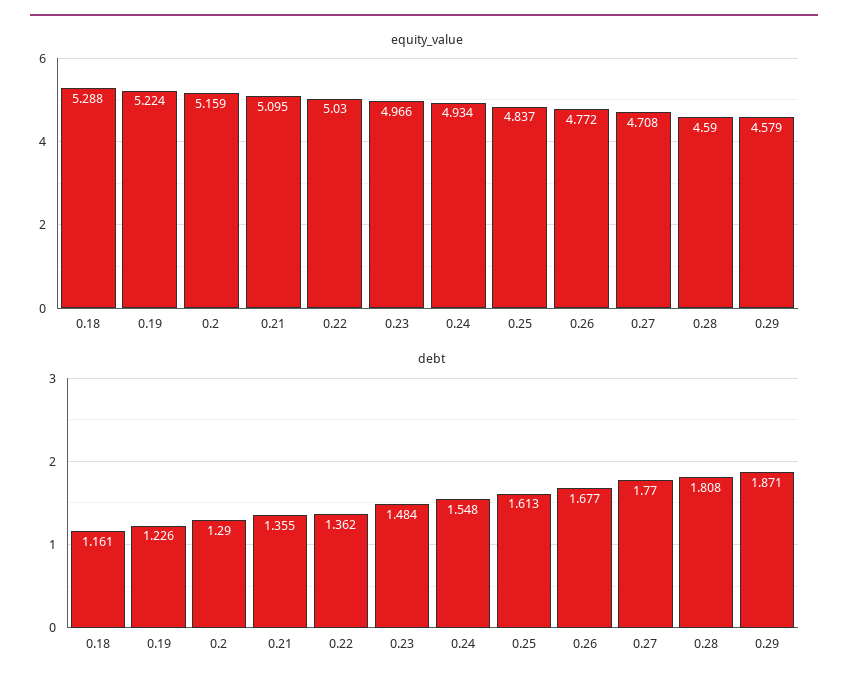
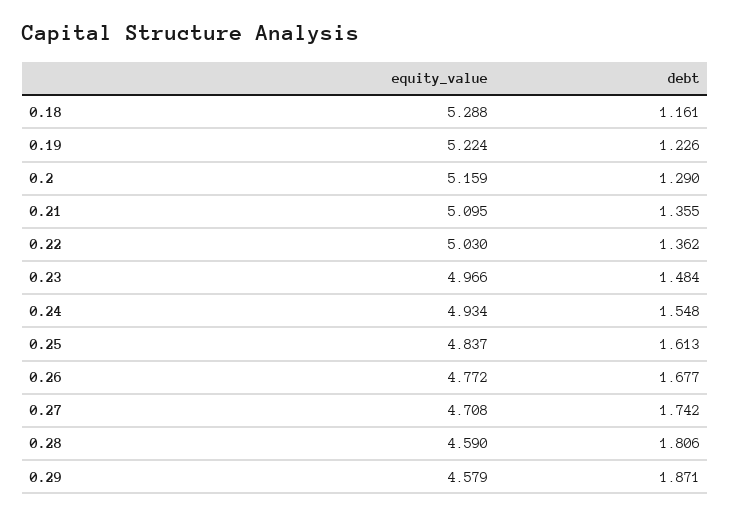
  {
    "equity_value": {
      "0.18": 5.288,
      "0.19": 5.224,
      "0.2": 5.159,
      "0.21": 5.095,
      "0.22": 5.03,
      "0.23": 4.966,
      "0.24": 4.934,
      "0.25": 4.837,
      "0.26": 4.772,
      "0.27": 4.708,
      "0.28": 4.59,
      "0.29": 4.579
    },
    "debt": {
      "0.18": 1.161,
      "0.19": 1.226,
      "0.2": 1.29,
      "0.21": 1.355,
      "0.22": 1.362,
      "0.23": 1.484,
      "0.24": 1.548,
      "0.25": 1.613,
      "0.26": 1.677,
-     "0.27": 1.77,
+     "0.27": 1.742,
-     "0.28": 1.808,
+     "0.28": 1.806,
      "0.29": 1.871
    }
  }

